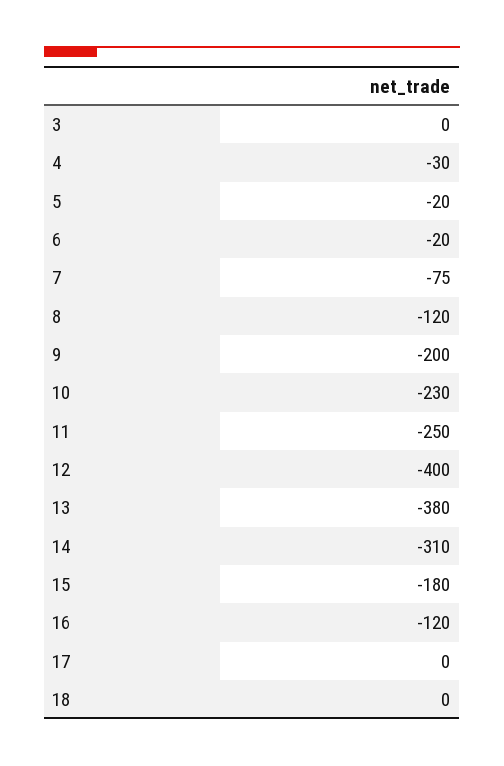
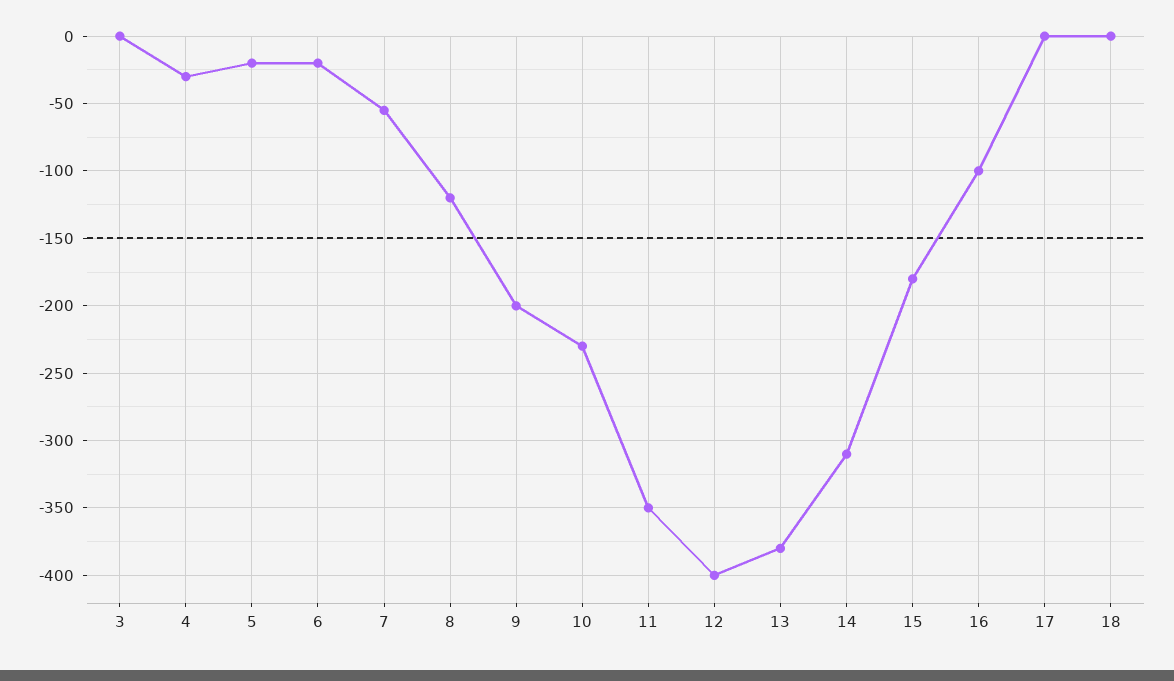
  {
    "3": 0,
    "4": -30,
    "5": -20,
    "6": -20,
-   "7": -75,
+   "7": -55,
    "8": -120,
    "9": -200,
    "10": -230,
-   "11": -250,
+   "11": -350,
    "12": -400,
    "13": -380,
    "14": -310,
    "15": -180,
-   "16": -120,
+   "16": -100,
    "17": 0,
    "18": 0
  }

